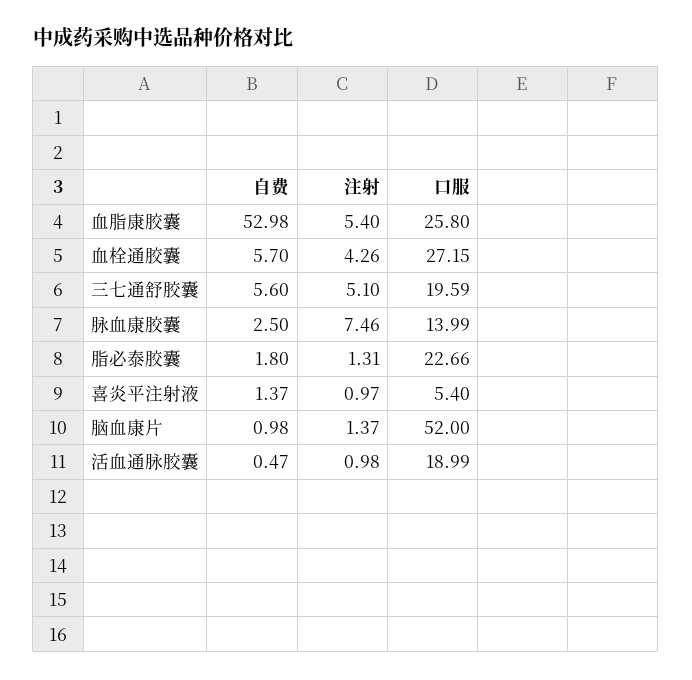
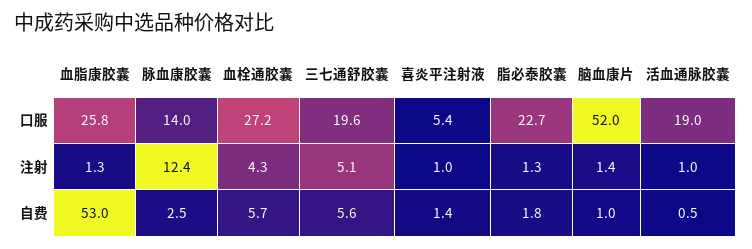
  {
    "自费": {
      "血脂康胶囊": 52.98,
      "血栓通胶囊": 5.7,
      "三七通舒胶囊": 5.6,
      "脉血康胶囊": 2.5,
      "脂必泰胶囊": 1.8,
      "喜炎平注射液": 1.37,
      "脑血康片": 0.98,
      "活血通脉胶囊": 0.47
    },
    "注射": {
-     "血脂康胶囊": 5.4,
+     "血脂康胶囊": 1.3,
      "血栓通胶囊": 4.26,
      "三七通舒胶囊": 5.1,
-     "脉血康胶囊": 7.46,
+     "脉血康胶囊": 12.4,
      "脂必泰胶囊": 1.31,
      "喜炎平注射液": 0.97,
      "脑血康片": 1.37,
      "活血通脉胶囊": 0.98
    },
    "口服": {
      "血脂康胶囊": 25.8,
      "血栓通胶囊": 27.15,
      "三七通舒胶囊": 19.59,
      "脉血康胶囊": 13.99,
      "脂必泰胶囊": 22.66,
      "喜炎平注射液": 5.4,
      "脑血康片": 52,
      "活血通脉胶囊": 18.99
    }
  }

